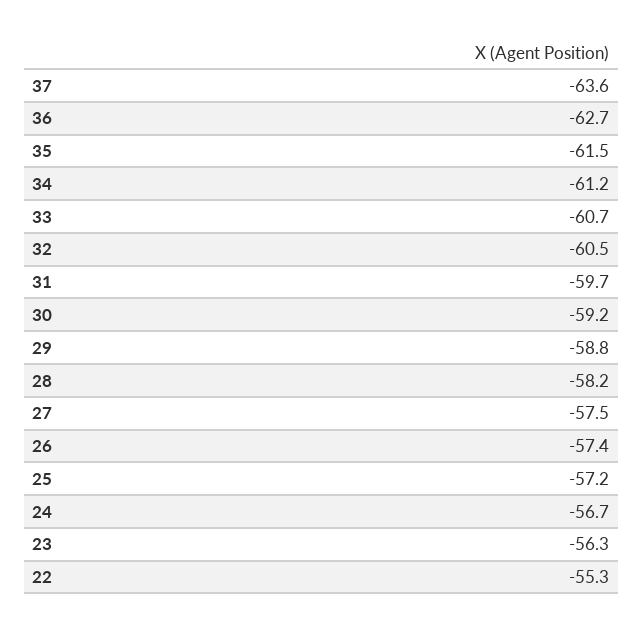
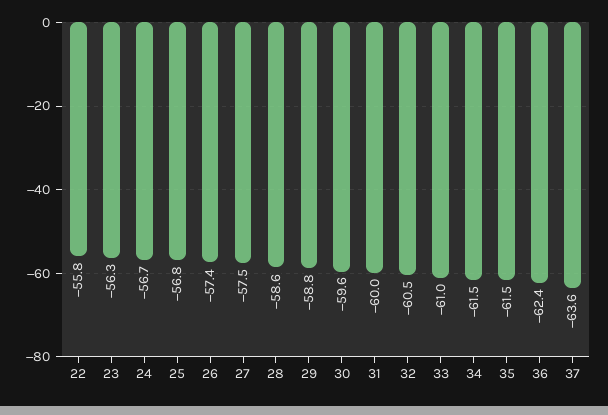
  {
    "37": -63.6,
-   "36": -62.7,
+   "36": -62.4,
    "35": -61.5,
-   "34": -61.2,
+   "34": -61.5,
-   "33": -60.7,
+   "33": -61,
    "32": -60.5,
-   "31": -59.7,
+   "31": -60,
-   "30": -59.2,
+   "30": -59.6,
    "29": -58.8,
-   "28": -58.2,
+   "28": -58.6,
    "27": -57.5,
    "26": -57.4,
-   "25": -57.2,
+   "25": -56.8,
    "24": -56.7,
    "23": -56.3,
-   "22": -55.3
+   "22": -55.8
  }

